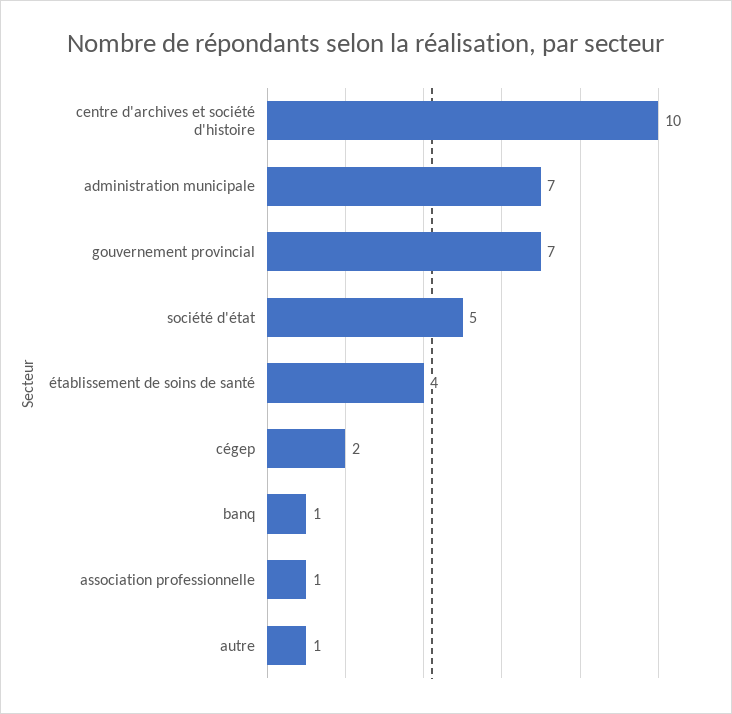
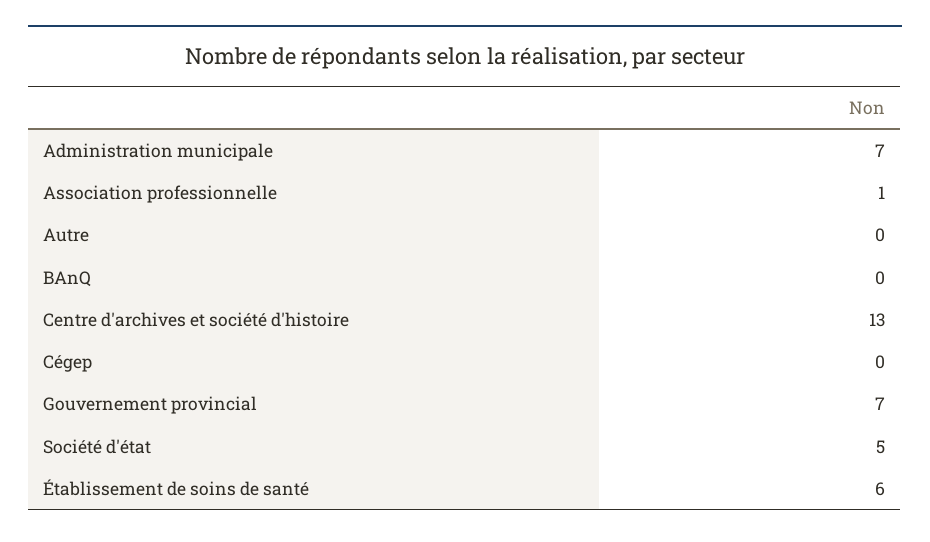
  {
-   "centre d'archives et société d'histoire": 10,
+   "centre d'archives et société d'histoire": 13,
    "administration municipale": 7,
    "gouvernement provincial": 7,
    "société d'état": 5,
-   "établissement de soins de santé": 4,
+   "établissement de soins de santé": 6,
-   "cégep": 2,
+   "cégep": 0,
-   "banq": 1,
+   "banq": 0,
    "association professionnelle": 1,
-   "autre": 1
+   "autre": 0
  }

